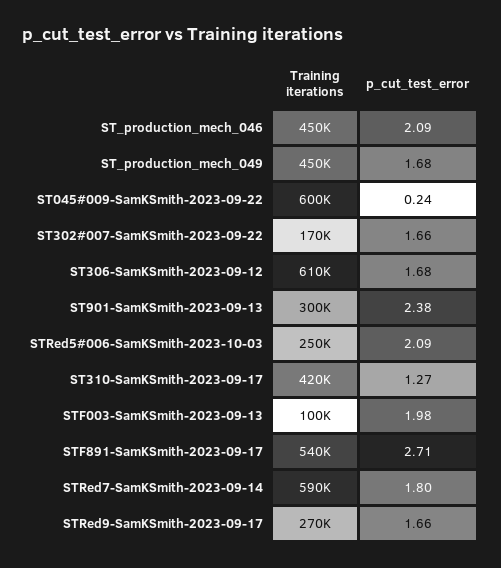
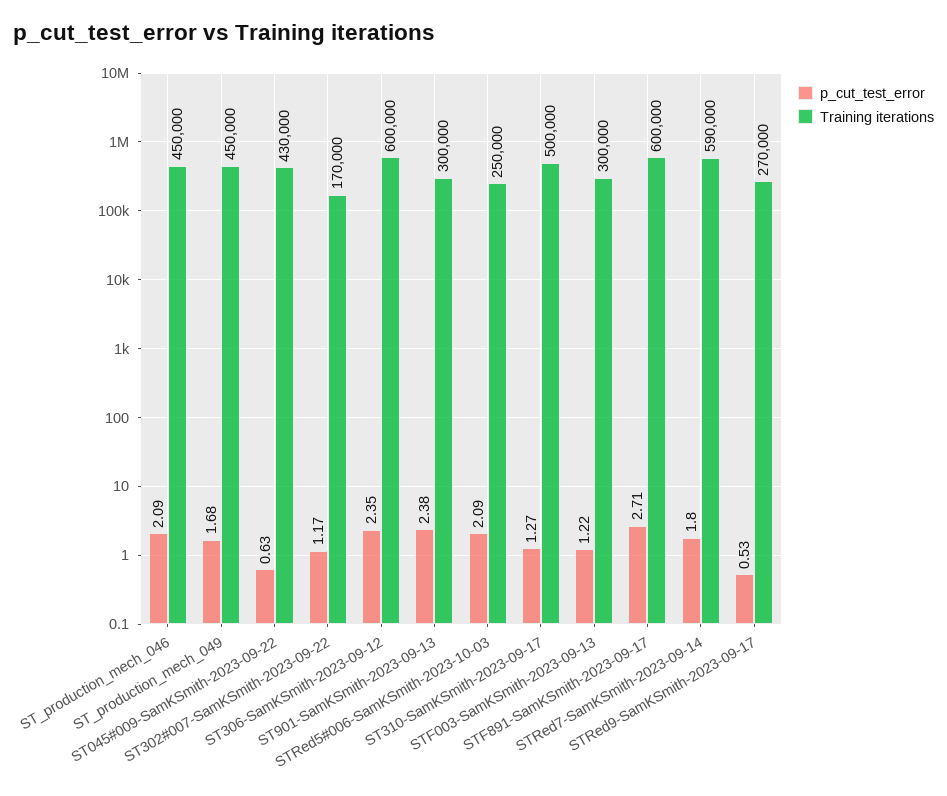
  {
    "Training iterations": {
      "ST_production_mech_046": 450000,
      "ST_production_mech_049": 450000,
-     "ST045#009-SamKSmith-2023-09-22": 600000,
+     "ST045#009-SamKSmith-2023-09-22": 430000,
      "ST302#007-SamKSmith-2023-09-22": 170000,
-     "ST306-SamKSmith-2023-09-12": 610000,
+     "ST306-SamKSmith-2023-09-12": 600000,
      "ST901-SamKSmith-2023-09-13": 300000,
      "STRed5#006-SamKSmith-2023-10-03": 250000,
-     "ST310-SamKSmith-2023-09-17": 420000,
+     "ST310-SamKSmith-2023-09-17": 500000,
-     "STF003-SamKSmith-2023-09-13": 100000,
+     "STF003-SamKSmith-2023-09-13": 300000,
-     "STF891-SamKSmith-2023-09-17": 540000,
+     "STF891-SamKSmith-2023-09-17": 600000,
      "STRed7-SamKSmith-2023-09-14": 590000,
      "STRed9-SamKSmith-2023-09-17": 270000
    },
    "p_cut_test_error": {
      "ST_production_mech_046": 2.09,
      "ST_production_mech_049": 1.68,
-     "ST045#009-SamKSmith-2023-09-22": 0.24,
+     "ST045#009-SamKSmith-2023-09-22": 0.63,
-     "ST302#007-SamKSmith-2023-09-22": 1.66,
+     "ST302#007-SamKSmith-2023-09-22": 1.17,
-     "ST306-SamKSmith-2023-09-12": 1.68,
+     "ST306-SamKSmith-2023-09-12": 2.35,
      "ST901-SamKSmith-2023-09-13": 2.38,
      "STRed5#006-SamKSmith-2023-10-03": 2.09,
      "ST310-SamKSmith-2023-09-17": 1.27,
-     "STF003-SamKSmith-2023-09-13": 1.98,
+     "STF003-SamKSmith-2023-09-13": 1.22,
      "STF891-SamKSmith-2023-09-17": 2.71,
      "STRed7-SamKSmith-2023-09-14": 1.8,
-     "STRed9-SamKSmith-2023-09-17": 1.66
+     "STRed9-SamKSmith-2023-09-17": 0.53
    }
  }

